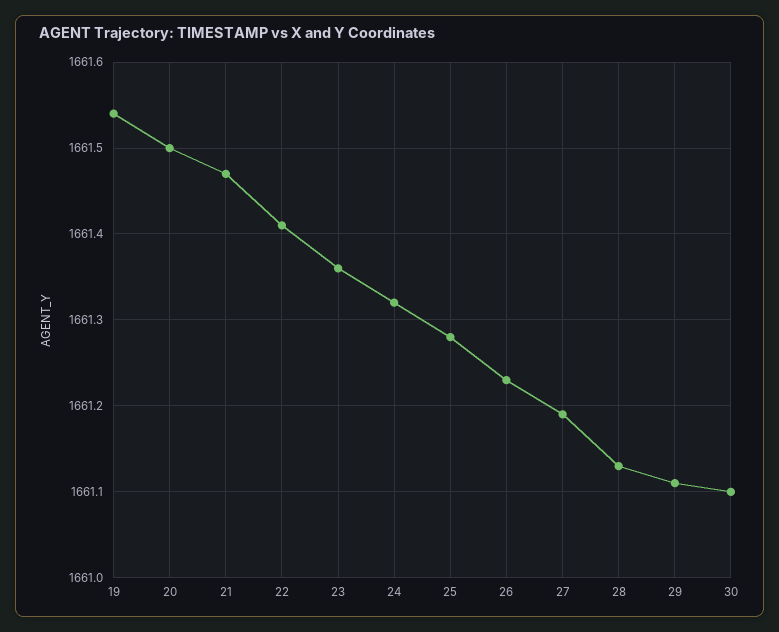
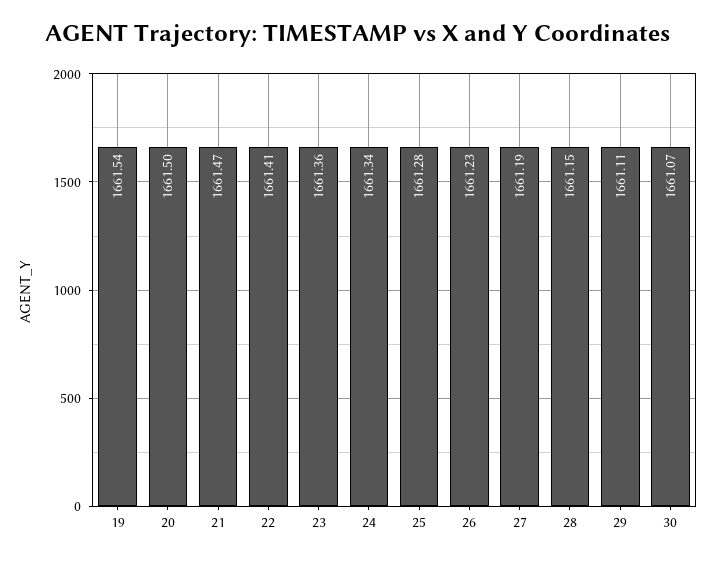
  {
    "19": 1661.54,
    "20": 1661.5,
    "21": 1661.47,
    "22": 1661.41,
    "23": 1661.36,
-   "24": 1661.32,
+   "24": 1661.34,
    "25": 1661.28,
    "26": 1661.23,
    "27": 1661.19,
-   "28": 1661.13,
+   "28": 1661.15,
    "29": 1661.11,
-   "30": 1661.1
+   "30": 1661.07
  }

